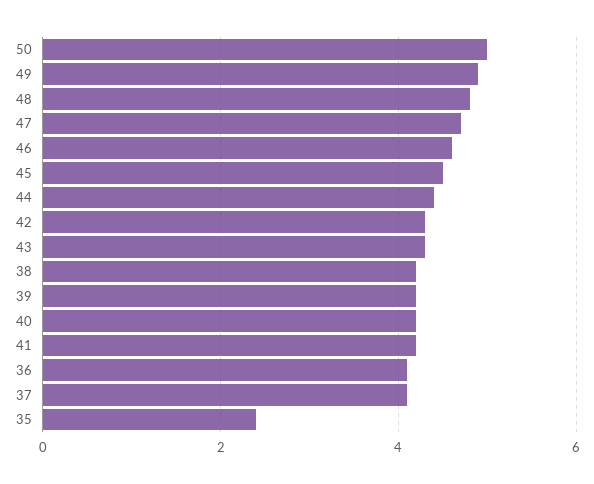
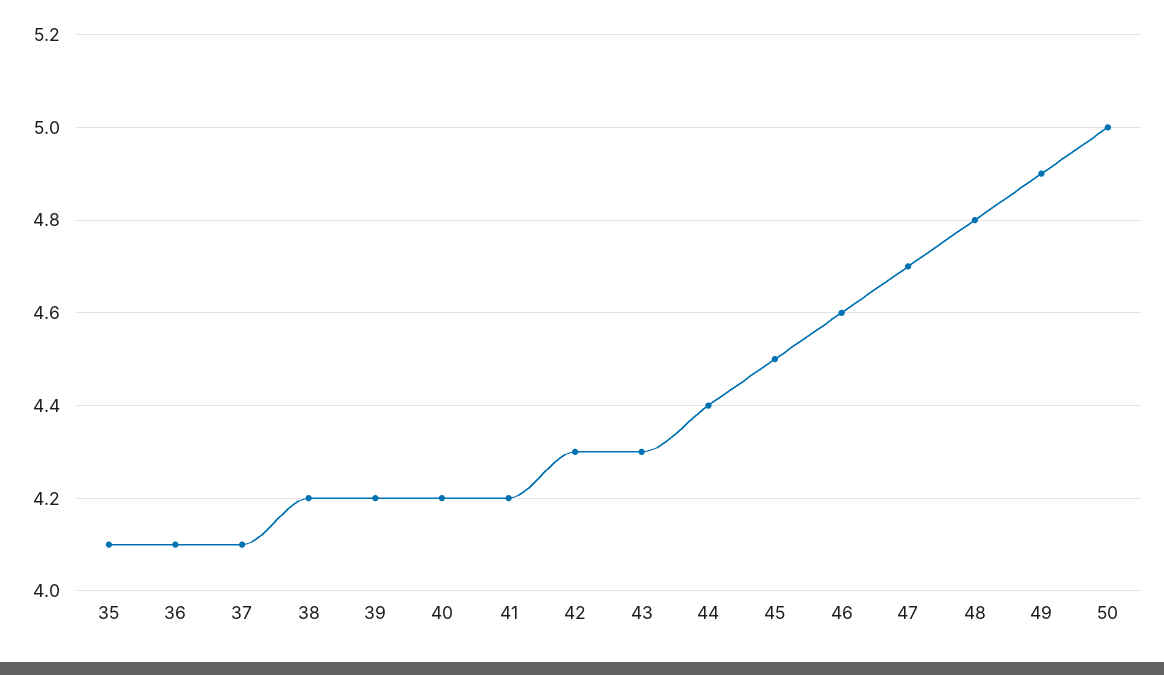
  {
    "50": 5,
    "49": 4.9,
    "48": 4.8,
    "47": 4.7,
    "46": 4.6,
    "45": 4.5,
    "44": 4.4,
    "42": 4.3,
    "43": 4.3,
    "38": 4.2,
    "39": 4.2,
    "40": 4.2,
    "41": 4.2,
    "36": 4.1,
    "37": 4.1,
-   "35": 2.5
+   "35": 4.1
  }

